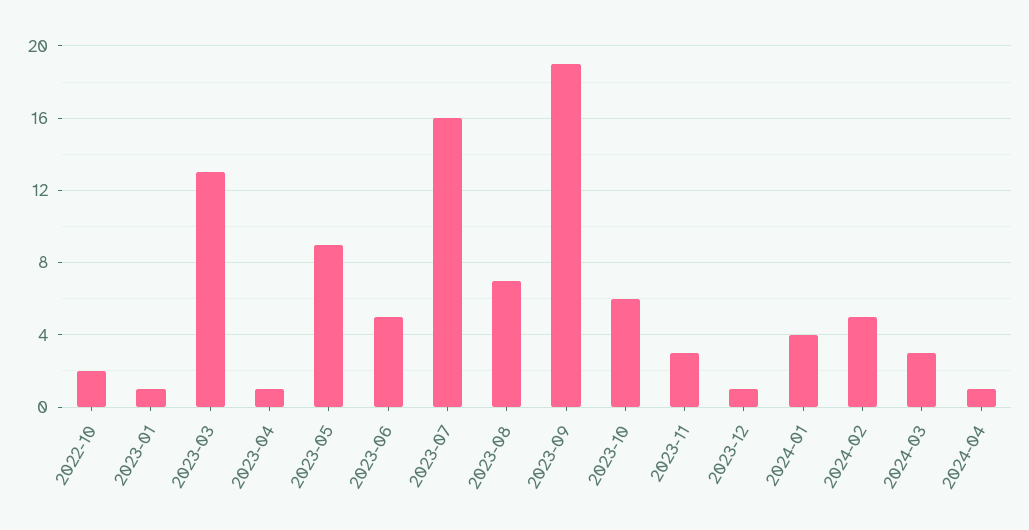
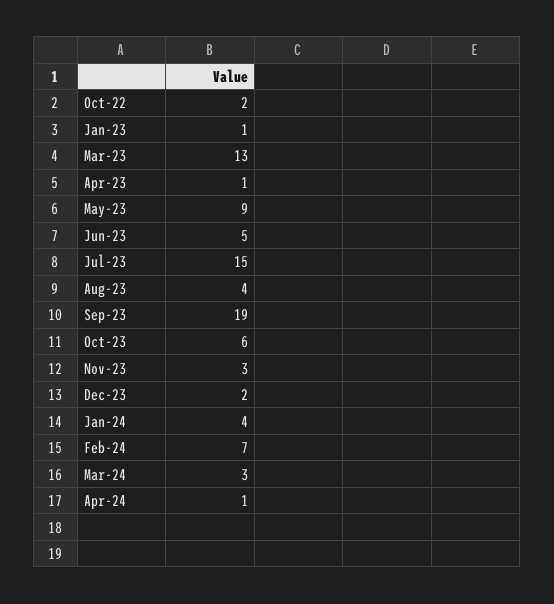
  {
    "2022-10": 2,
    "2023-01": 1,
    "2023-03": 13,
    "2023-04": 1,
    "2023-05": 9,
    "2023-06": 5,
-   "2023-07": 16,
+   "2023-07": 15,
-   "2023-08": 7,
+   "2023-08": 4,
    "2023-09": 19,
    "2023-10": 6,
    "2023-11": 3,
-   "2023-12": 1,
+   "2023-12": 2,
    "2024-01": 4,
-   "2024-02": 5,
+   "2024-02": 7,
    "2024-03": 3,
    "2024-04": 1
  }

